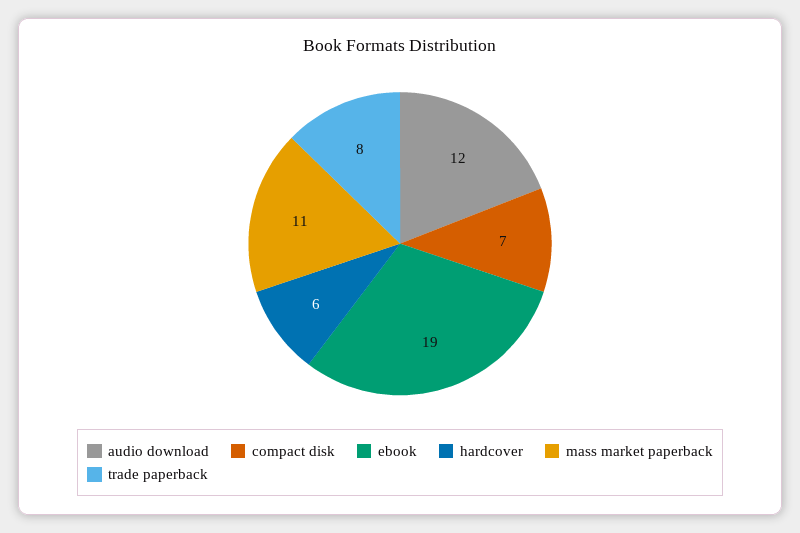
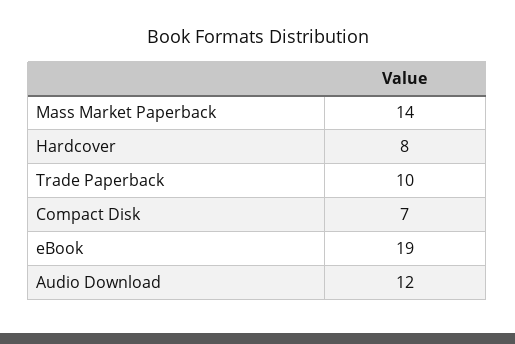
  {
    "audio download": 12,
    "compact disk": 7,
    "ebook": 19,
-   "hardcover": 6,
+   "hardcover": 8,
-   "mass market paperback": 11,
+   "mass market paperback": 14,
-   "trade paperback": 8
+   "trade paperback": 10
  }

